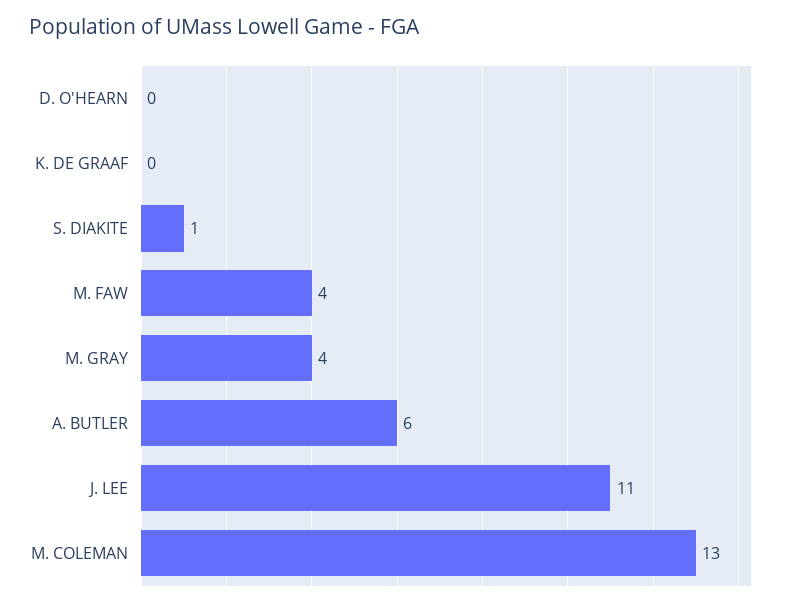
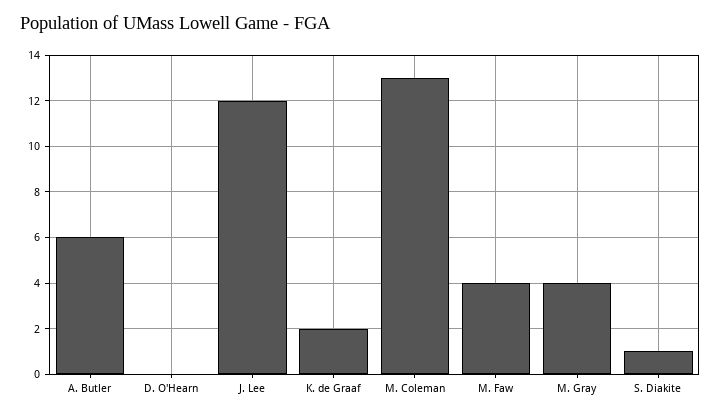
  {
    "D. O'HEARN": 0,
-   "K. DE GRAAF": 0,
+   "K. DE GRAAF": 2,
    "S. DIAKITE": 1,
    "M. FAW": 4,
    "M. GRAY": 4,
    "A. BUTLER": 6,
-   "J. LEE": 11,
+   "J. LEE": 12,
    "M. COLEMAN": 13
  }

